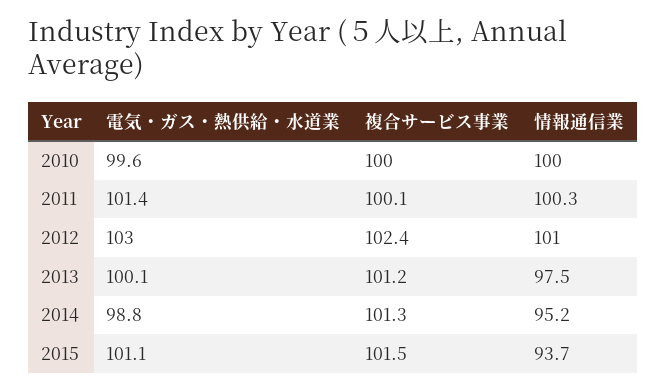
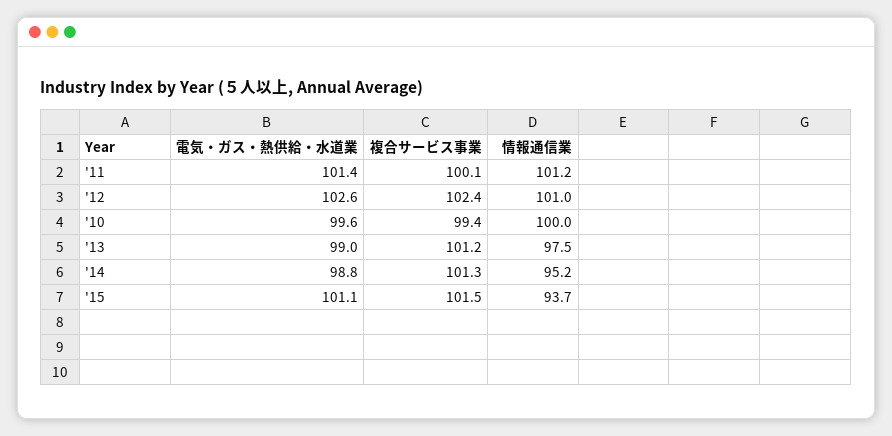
  {
    "電気・ガス・熱供給・水道業": {
      "2010": 99.6,
      "2011": 101.4,
-     "2012": 103,
+     "2012": 102.6,
-     "2013": 100.1,
+     "2013": 99,
      "2014": 98.8,
      "2015": 101.1
    },
    "複合サービス事業": {
-     "2010": 100,
+     "2010": 99.4,
      "2011": 100.1,
      "2012": 102.4,
      "2013": 101.2,
      "2014": 101.3,
      "2015": 101.5
    },
    "情報通信業": {
      "2010": 100,
-     "2011": 100.3,
+     "2011": 101.2,
      "2012": 101,
      "2013": 97.5,
      "2014": 95.2,
      "2015": 93.7
    }
  }

